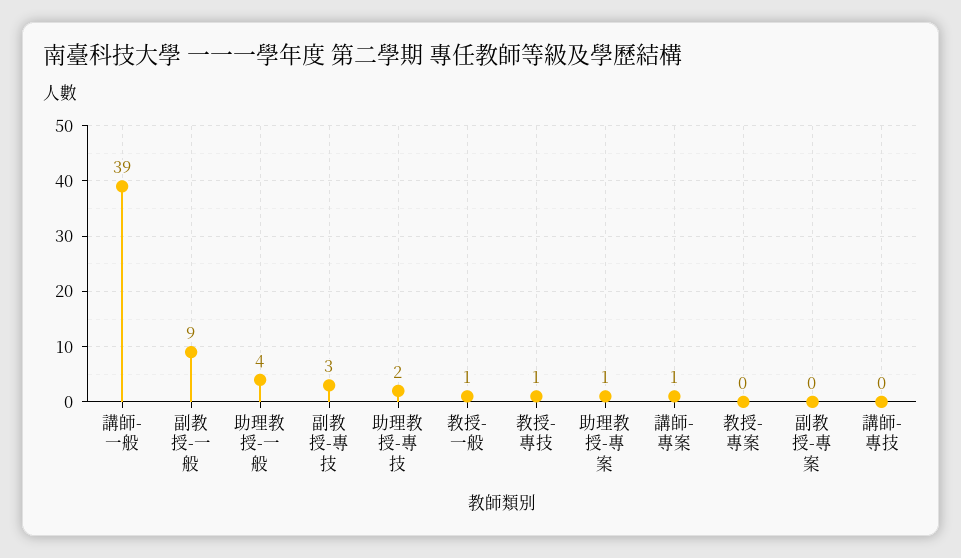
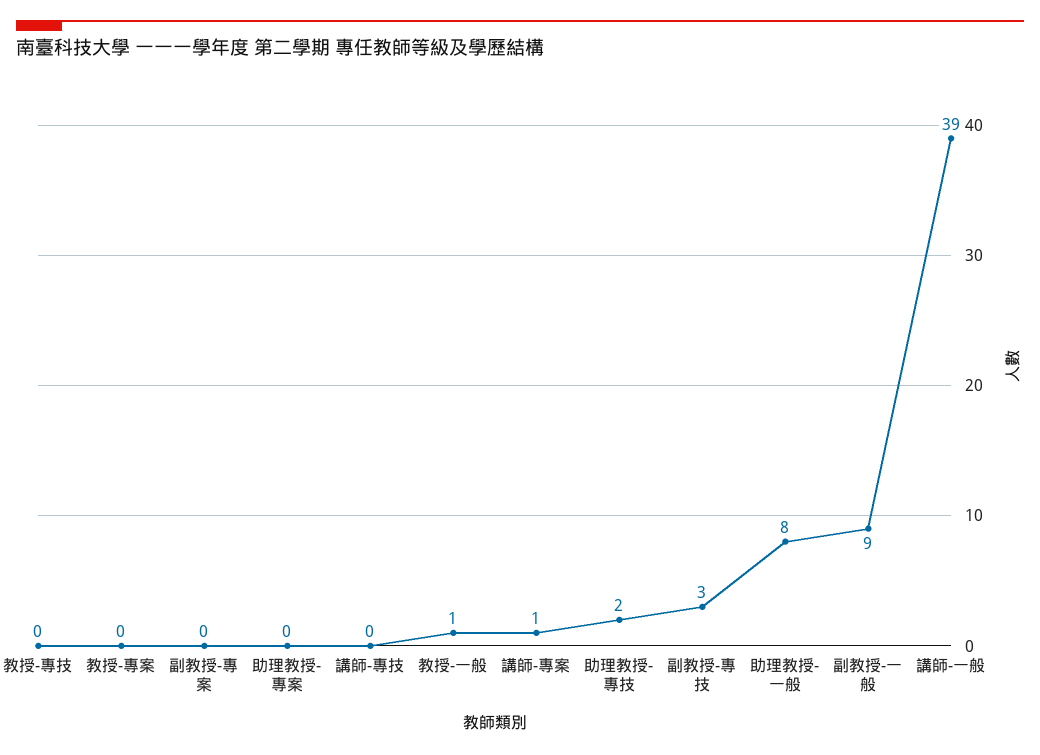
  {
    "講師-一般": 39,
    "副教授-一般": 9,
-   "助理教授-一般": 4,
+   "助理教授-一般": 8,
    "副教授-專技": 3,
    "助理教授-專技": 2,
    "教授-一般": 1,
-   "教授-專技": 1,
+   "教授-專技": 0,
-   "助理教授-專案": 1,
+   "助理教授-專案": 0,
    "講師-專案": 1,
    "教授-專案": 0,
    "副教授-專案": 0,
    "講師-專技": 0
  }

